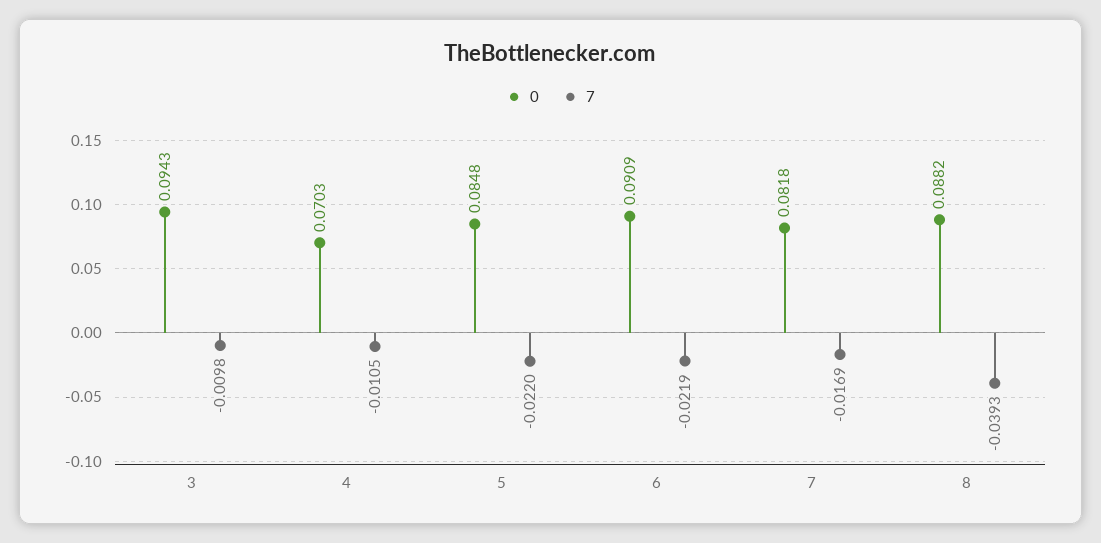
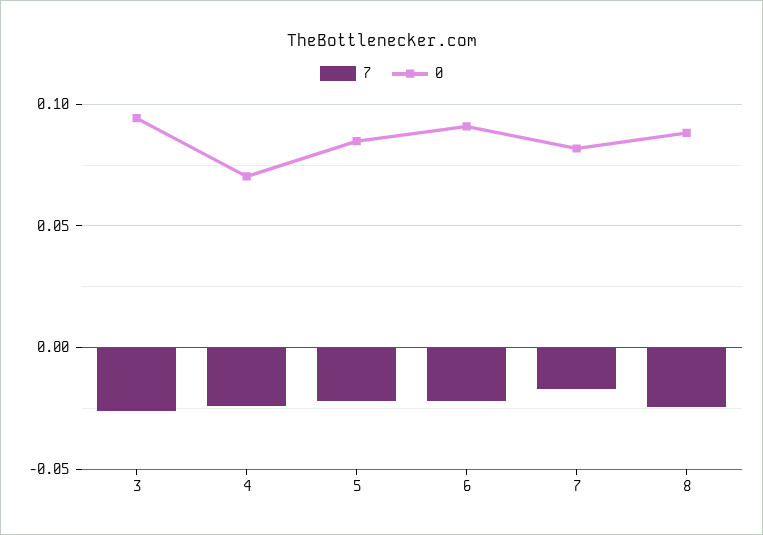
  {
    "0": {
      "3": 0.0943,
      "4": 0.0703,
      "5": 0.0848,
      "6": 0.0909,
      "7": 0.0818,
      "8": 0.0882
    },
    "7": {
-     "3": -0.0098,
+     "3": -0.025,
-     "4": -0.0105,
+     "4": -0.025,
      "5": -0.022,
      "6": -0.0219,
      "7": -0.0169,
-     "8": -0.0393
+     "8": -0.025
    }
  }

